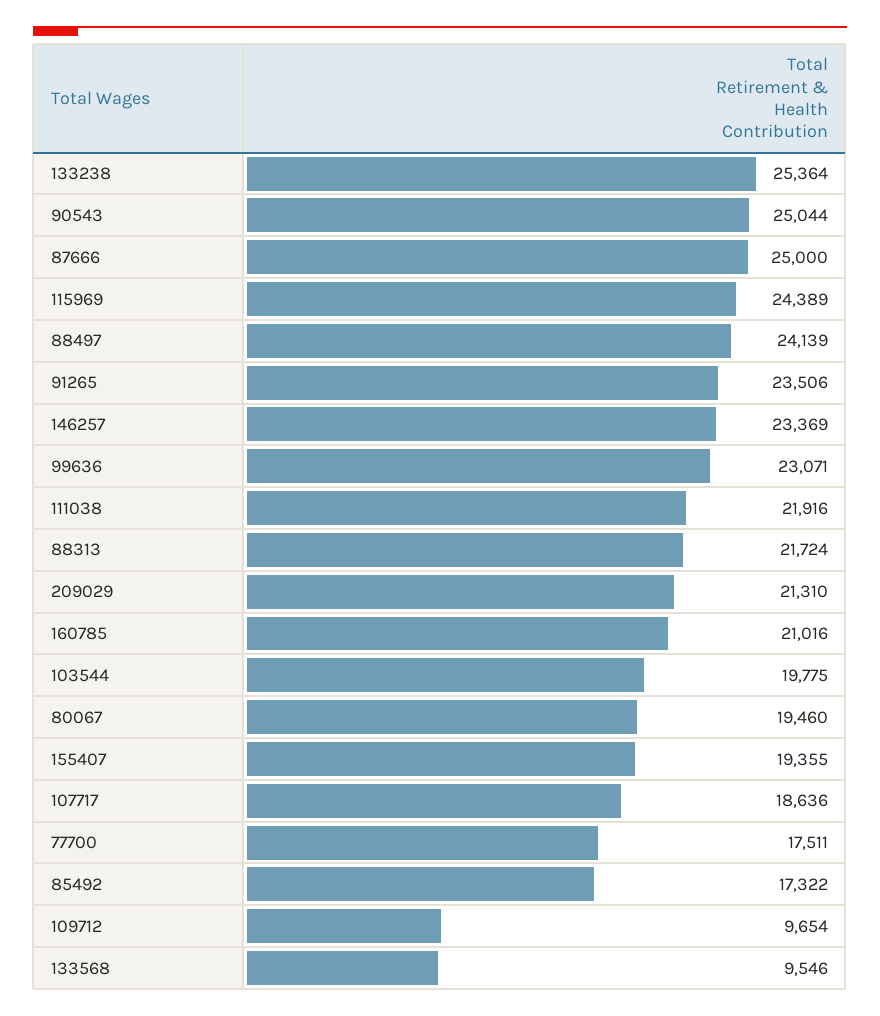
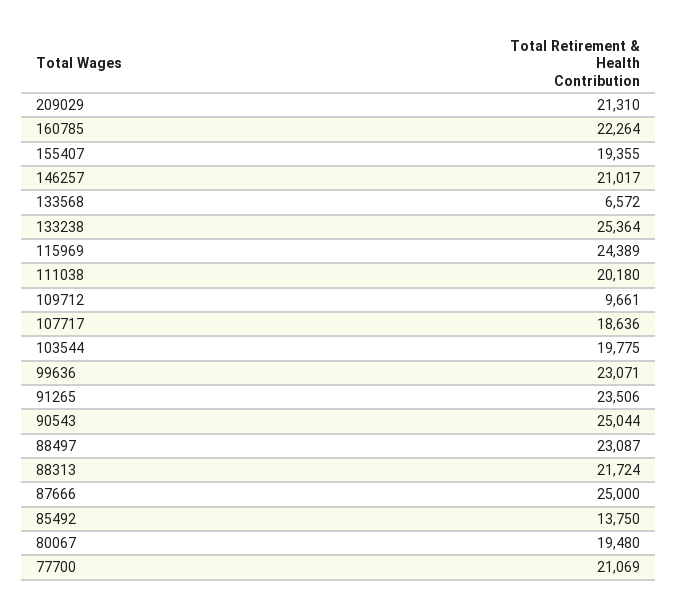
  {
    "133238": 25364,
    "90543": 25044,
    "87666": 25000,
    "115969": 24389,
-   "88497": 24139,
+   "88497": 23087,
    "91265": 23506,
-   "146257": 23369,
+   "146257": 21017,
    "99636": 23071,
-   "111038": 21916,
+   "111038": 20180,
    "88313": 21724,
    "209029": 21310,
-   "160785": 21016,
+   "160785": 22264,
    "103544": 19775,
-   "80067": 19460,
+   "80067": 19480,
    "155407": 19355,
    "107717": 18636,
-   "77700": 17511,
+   "77700": 21069,
-   "85492": 17322,
+   "85492": 13750,
-   "109712": 9654,
+   "109712": 9661,
-   "133568": 9546
+   "133568": 6572
  }

